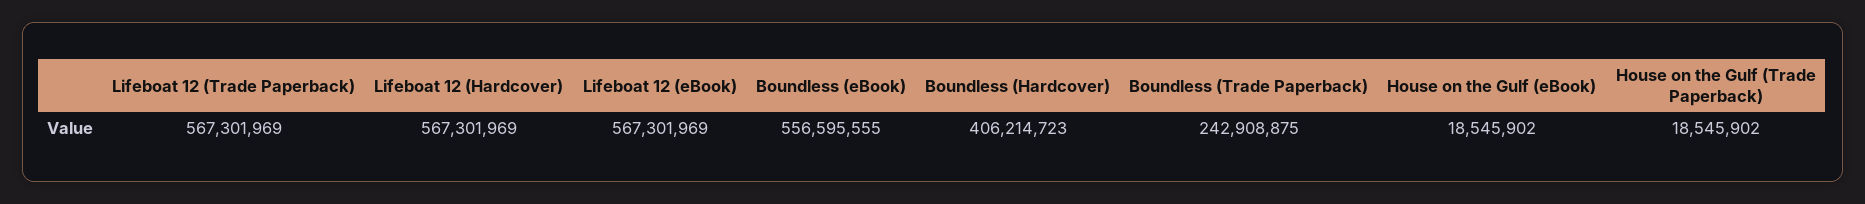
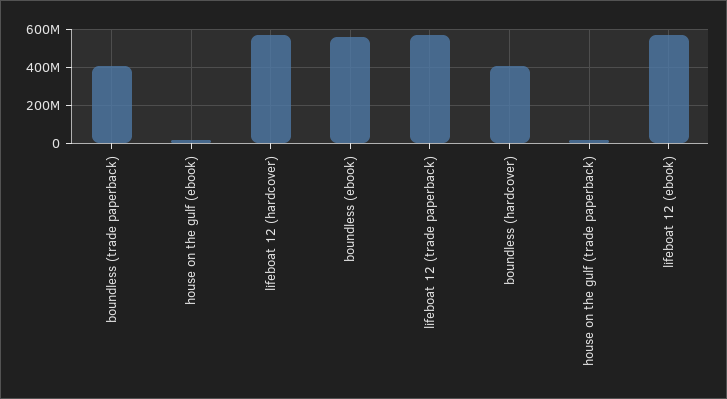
  {
    "Lifeboat 12 (Trade Paperback)": 567301969,
    "Lifeboat 12 (Hardcover)": 567301969,
    "Lifeboat 12 (eBook)": 567301969,
    "Boundless (eBook)": 556595555,
    "Boundless (Hardcover)": 406214723,
-   "Boundless (Trade Paperback)": 242908875,
+   "Boundless (Trade Paperback)": 400000000,
    "House on the Gulf (eBook)": 18545902,
    "House on the Gulf (Trade Paperback)": 18545902
  }

